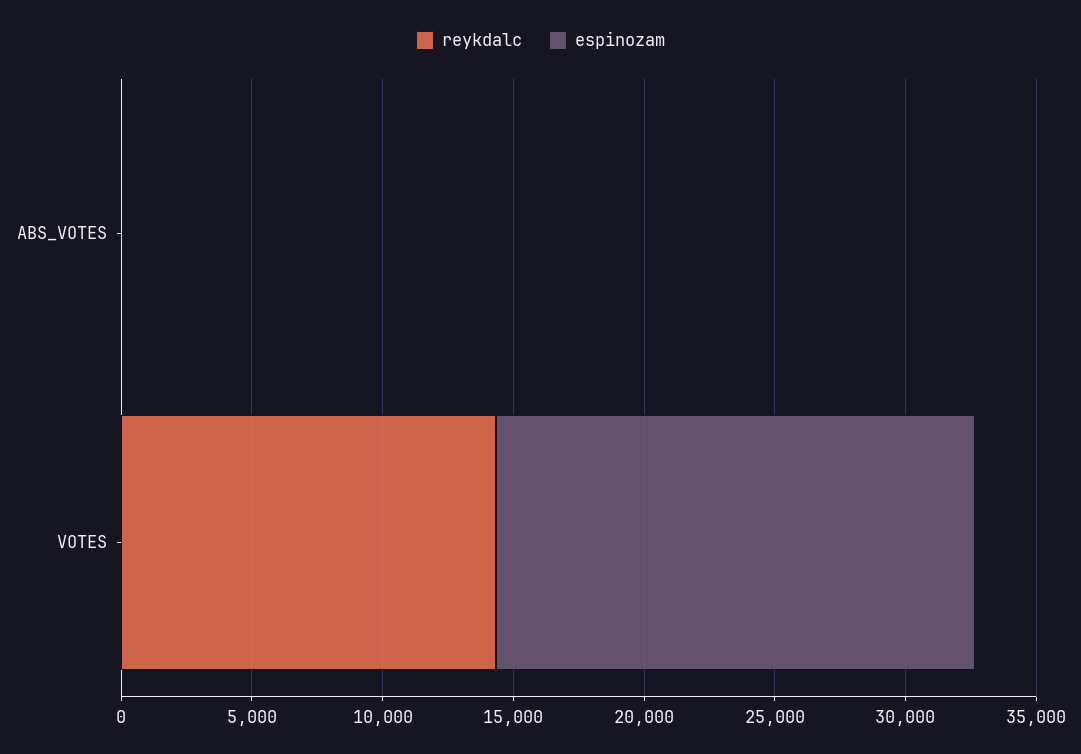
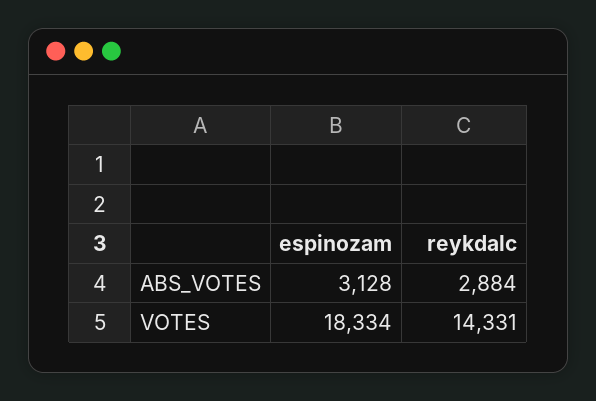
  {
    "reykdalc": {
-     "ABS_VOTES": 0,
+     "ABS_VOTES": 2884,
      "VOTES": 14331
    },
    "espinozam": {
-     "ABS_VOTES": 0,
+     "ABS_VOTES": 3128,
      "VOTES": 18334
    }
  }

